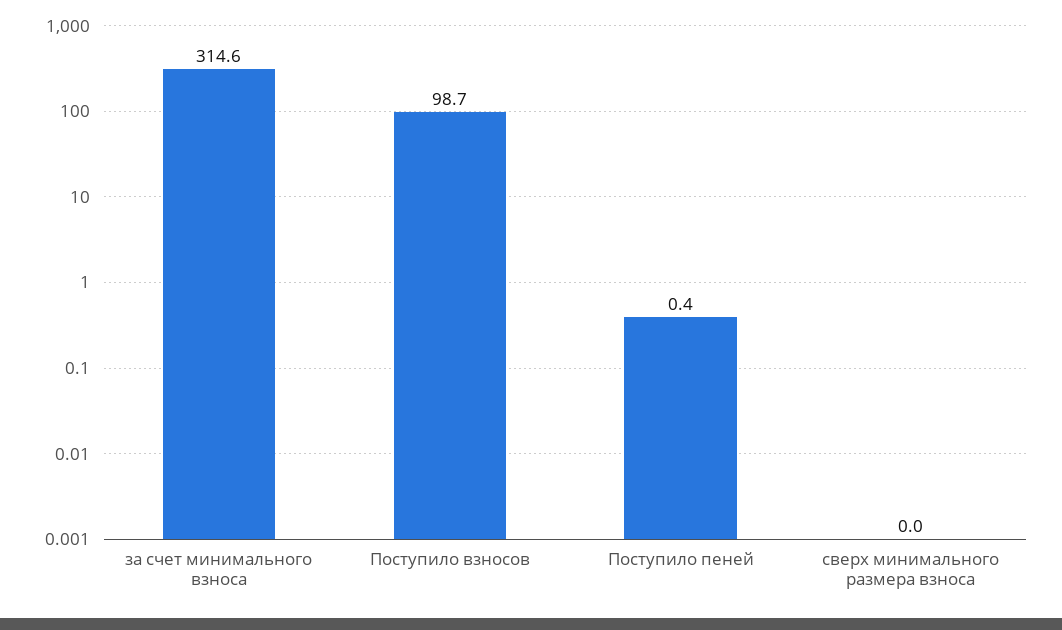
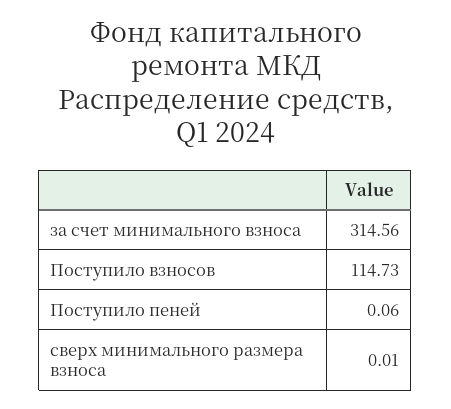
  {
    "за счет минимального взноса": 314.56,
-   "Поступило взносов": 98.7,
+   "Поступило взносов": 114.73,
-   "Поступило пеней": 0.4,
+   "Поступило пеней": 0.06,
    "сверх минимального размера взноса": 0.01
  }

